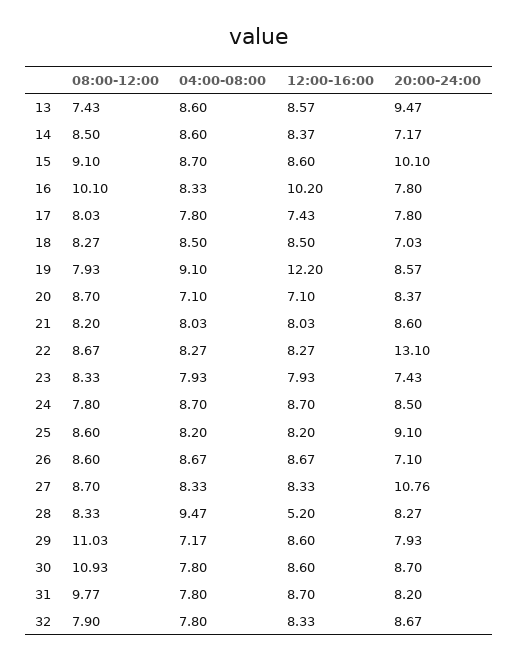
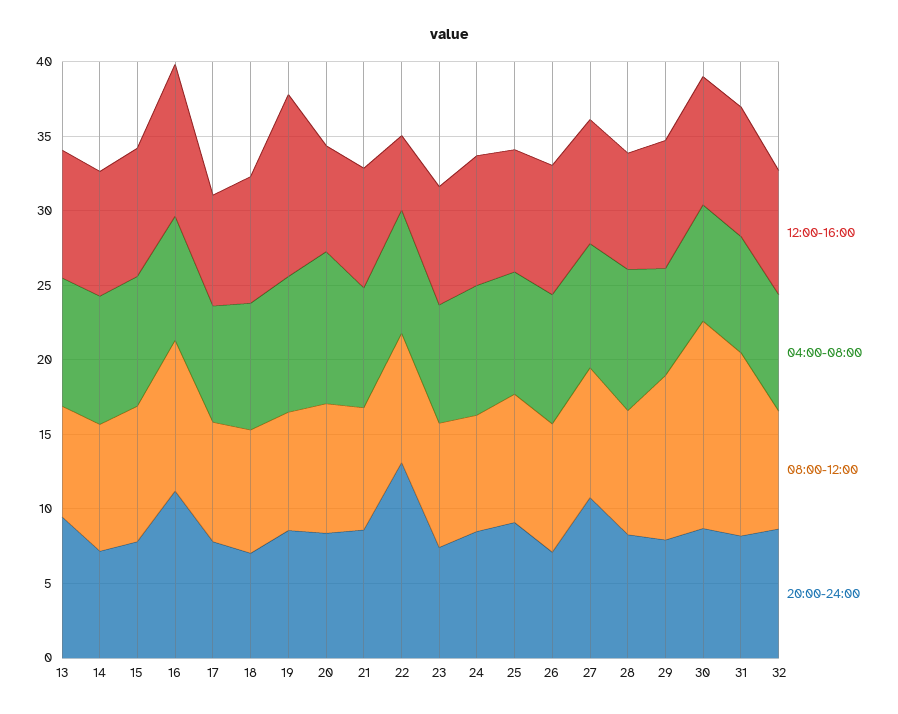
  {
    "08:00-12:00": {
      "13": 7.43,
      "14": 8.5,
      "15": 9.1,
      "16": 10.1,
      "17": 8.03,
      "18": 8.27,
      "19": 7.93,
      "20": 8.7,
      "21": 8.2,
      "22": 8.67,
      "23": 8.33,
      "24": 7.8,
      "25": 8.6,
      "26": 8.6,
      "27": 8.7,
      "28": 8.33,
      "29": 11.03,
-     "30": 10.93,
+     "30": 14,
-     "31": 9.77,
+     "31": 12,
      "32": 7.9
    },
    "04:00-08:00": {
      "13": 8.6,
      "14": 8.6,
      "15": 8.7,
      "16": 8.33,
      "17": 7.8,
      "18": 8.5,
      "19": 9.1,
-     "20": 7.1,
+     "20": 10,
      "21": 8.03,
      "22": 8.27,
      "23": 7.93,
      "24": 8.7,
      "25": 8.2,
      "26": 8.67,
      "27": 8.33,
      "28": 9.47,
      "29": 7.17,
      "30": 7.8,
      "31": 7.8,
      "32": 7.8
    },
    "12:00-16:00": {
      "13": 8.57,
      "14": 8.37,
      "15": 8.6,
      "16": 10.2,
      "17": 7.43,
      "18": 8.5,
      "19": 12.2,
      "20": 7.1,
      "21": 8.03,
-     "22": 8.27,
+     "22": 5,
      "23": 7.93,
      "24": 8.7,
      "25": 8.2,
      "26": 8.67,
      "27": 8.33,
-     "28": 5.2,
+     "28": 8,
      "29": 8.6,
      "30": 8.6,
      "31": 8.7,
      "32": 8.33
    },
    "20:00-24:00": {
      "13": 9.47,
      "14": 7.17,
-     "15": 10.1,
+     "15": 8,
-     "16": 7.8,
+     "16": 11,
      "17": 7.8,
      "18": 7.03,
      "19": 8.57,
      "20": 8.37,
      "21": 8.6,
      "22": 13.1,
      "23": 7.43,
      "24": 8.5,
      "25": 9.1,
      "26": 7.1,
      "27": 10.76,
      "28": 8.27,
      "29": 7.93,
      "30": 8.7,
      "31": 8.2,
      "32": 8.67
    }
  }

